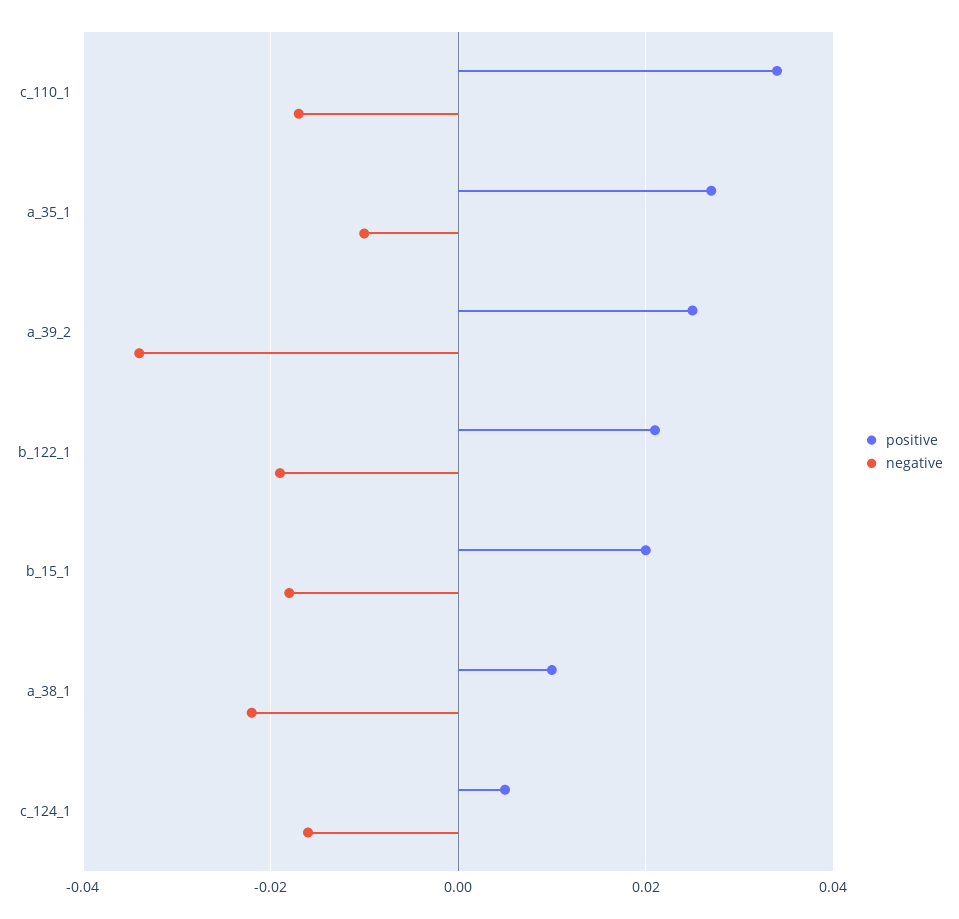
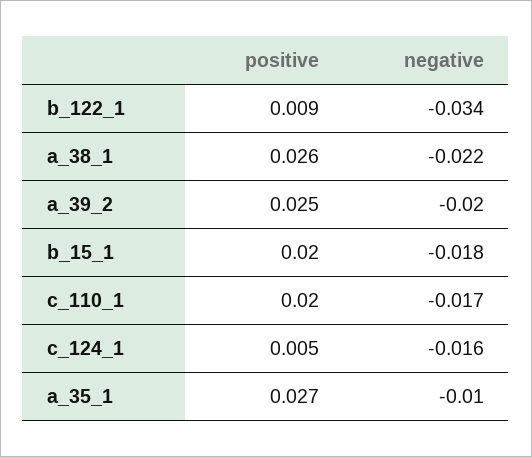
  {
    "positive": {
-     "c_110_1": 0.035,
+     "c_110_1": 0.02,
      "a_35_1": 0.027,
      "a_39_2": 0.025,
-     "b_122_1": 0.02,
+     "b_122_1": 0.009,
      "b_15_1": 0.02,
-     "a_38_1": 0.01,
+     "a_38_1": 0.026,
      "c_124_1": 0.005
    },
    "negative": {
      "c_110_1": -0.017,
      "a_35_1": -0.01,
-     "a_39_2": -0.035,
+     "a_39_2": -0.02,
-     "b_122_1": -0.02,
+     "b_122_1": -0.034,
      "b_15_1": -0.018,
      "a_38_1": -0.022,
      "c_124_1": -0.016
    }
  }

